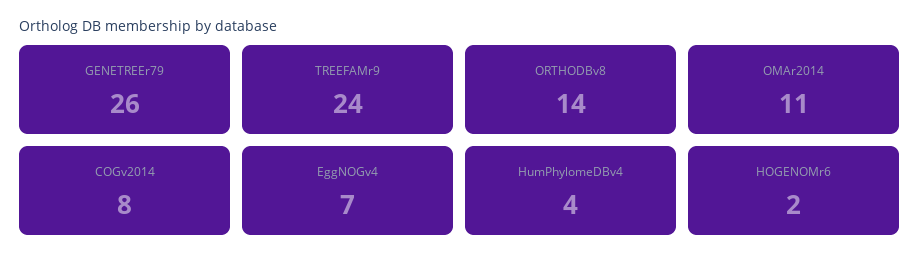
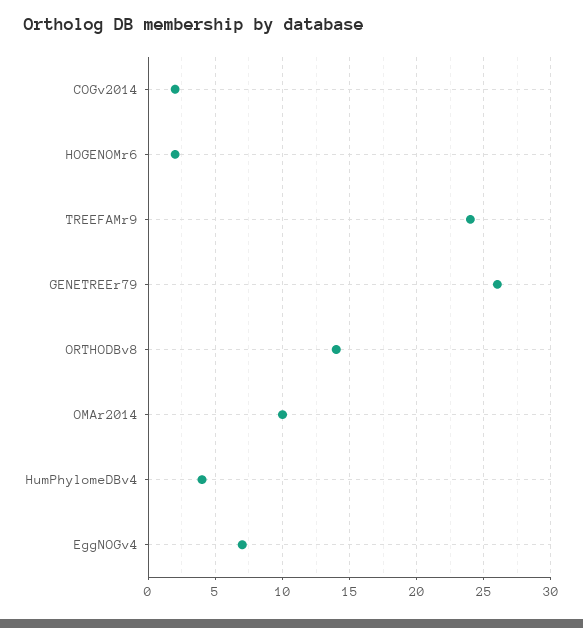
  {
    "GENETREEr79": 26,
    "TREEFAMr9": 24,
    "ORTHODBv8": 14,
-   "OMAr2014": 11,
+   "OMAr2014": 10,
-   "COGv2014": 8,
+   "COGv2014": 2,
    "EggNOGv4": 7,
    "HumPhylomeDBv4": 4,
    "HOGENOMr6": 2
  }

